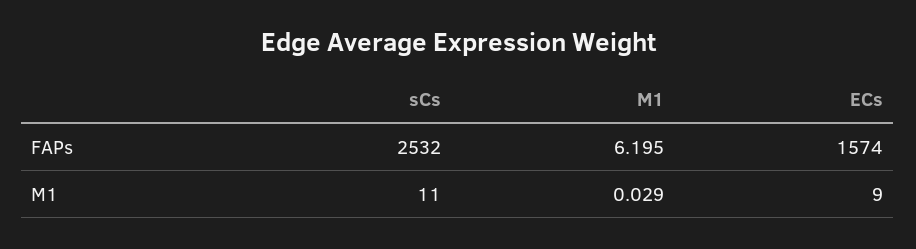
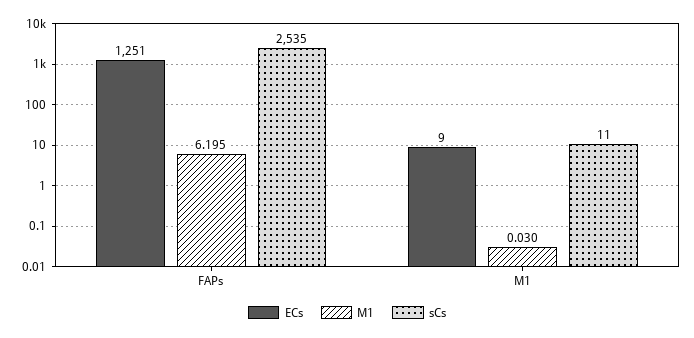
  {
    "sCs": {
-     "FAPs": 2532,
+     "FAPs": 2535,
      "M1": 11
    },
    "M1": {
      "FAPs": 6.195,
-     "M1": 0.029
+     "M1": 0.03
    },
    "ECs": {
-     "FAPs": 1574,
+     "FAPs": 1251,
      "M1": 9
    }
  }

